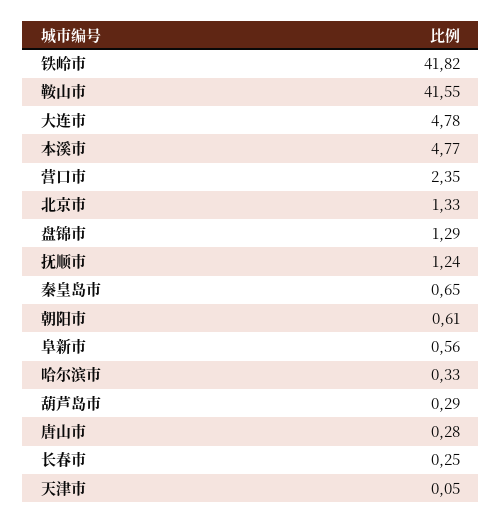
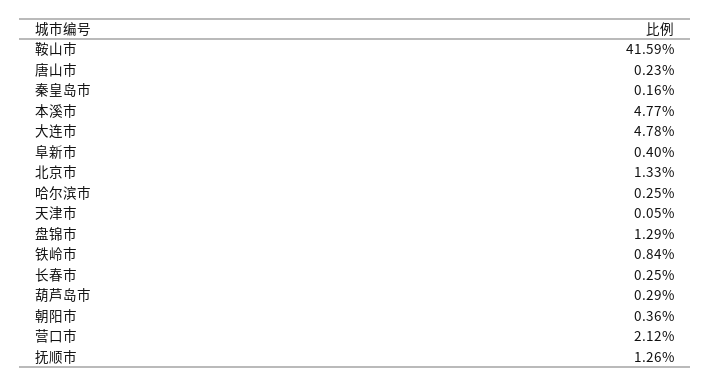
  {
-   "铁岭市": 41.82,
+   "铁岭市": 0.84,
-   "鞍山市": 41.55,
+   "鞍山市": 41.59,
    "大连市": 4.78,
    "本溪市": 4.77,
-   "营口市": 2.35,
+   "营口市": 2.12,
    "北京市": 1.33,
    "盘锦市": 1.29,
-   "抚顺市": 1.24,
+   "抚顺市": 1.26,
-   "秦皇岛市": 0.65,
+   "秦皇岛市": 0.16,
-   "朝阳市": 0.61,
+   "朝阳市": 0.36,
-   "阜新市": 0.56,
+   "阜新市": 0.4,
-   "哈尔滨市": 0.33,
+   "哈尔滨市": 0.25,
    "葫芦岛市": 0.29,
-   "唐山市": 0.28,
+   "唐山市": 0.23,
    "长春市": 0.25,
    "天津市": 0.05
  }

